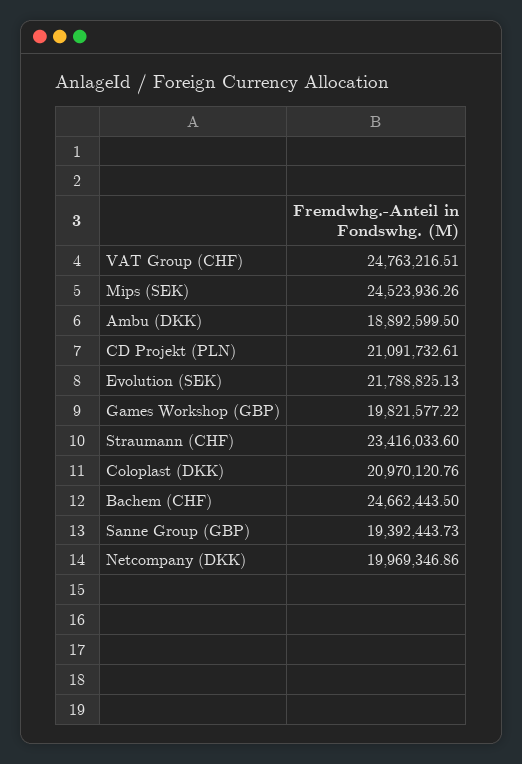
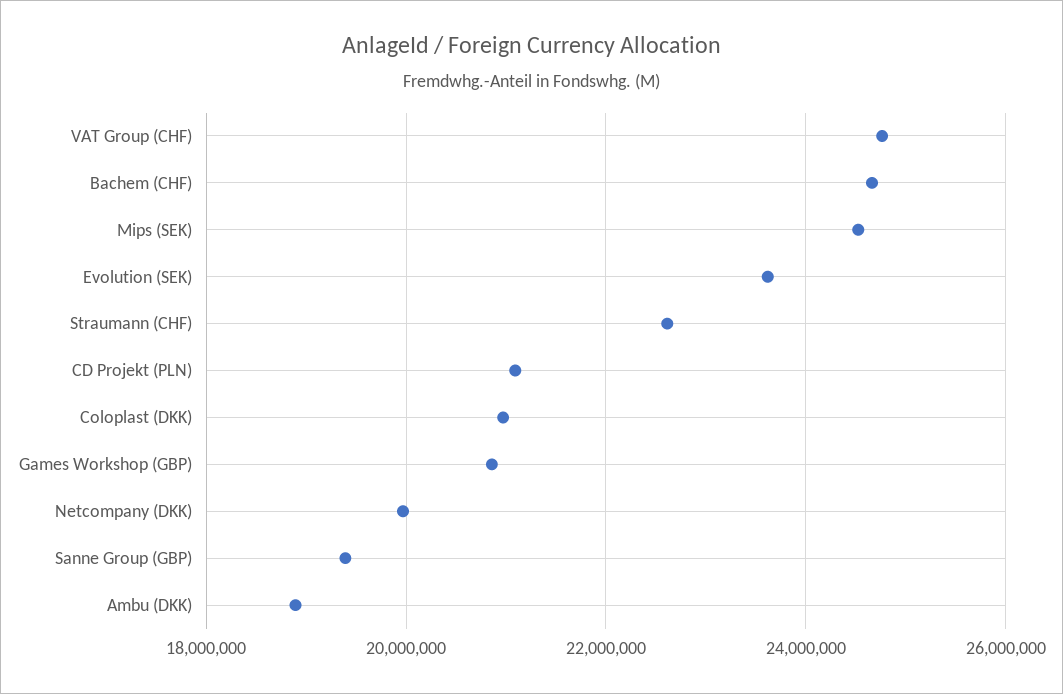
  {
    "VAT Group (CHF)": 24763216.51,
    "Mips (SEK)": 24523936.26,
    "Ambu (DKK)": 18892599.5,
    "CD Projekt (PLN)": 21091732.61,
-   "Evolution (SEK)": 21788825.13,
+   "Evolution (SEK)": 23600000,
-   "Games Workshop (GBP)": 19821577.22,
+   "Games Workshop (GBP)": 20800000,
-   "Straumann (CHF)": 23416033.6,
+   "Straumann (CHF)": 22600000,
    "Coloplast (DKK)": 20970120.76,
    "Bachem (CHF)": 24662443.5,
    "Sanne Group (GBP)": 19392443.73,
    "Netcompany (DKK)": 19969346.86
  }

